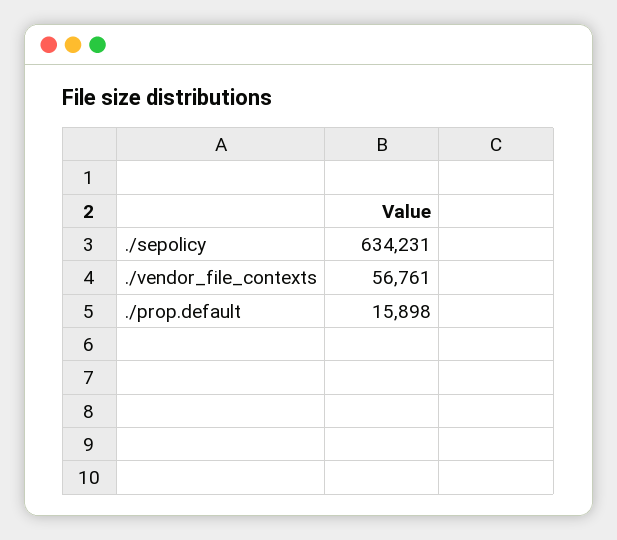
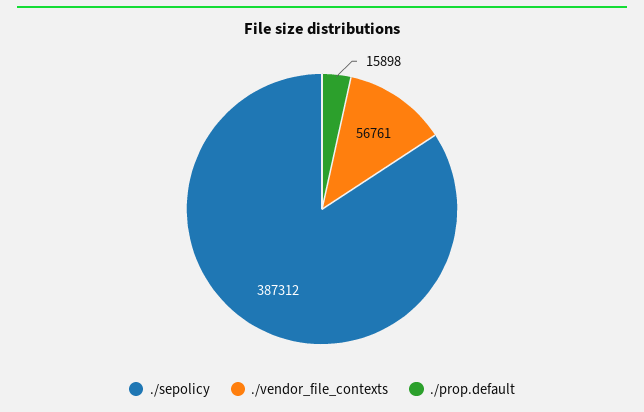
  {
-   "./sepolicy": 634231,
+   "./sepolicy": 387312,
    "./vendor_file_contexts": 56761,
    "./prop.default": 15898
  }

